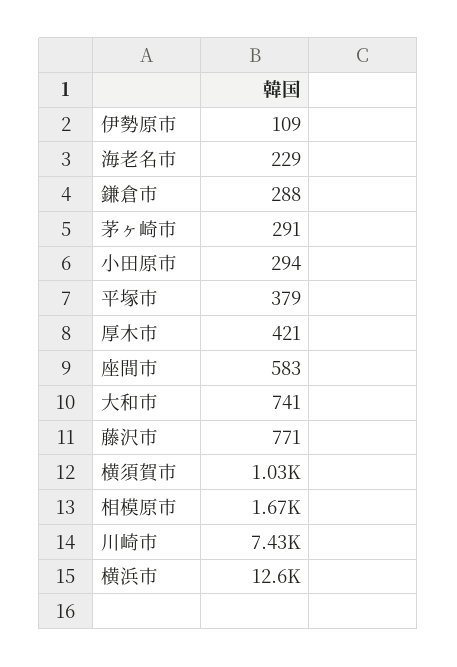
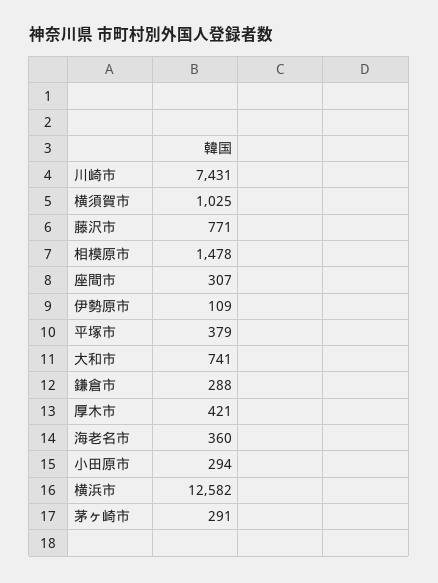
  {
    "伊勢原市": 109,
-   "海老名市": 229,
+   "海老名市": 360,
    "鎌倉市": 288,
    "茅ヶ崎市": 291,
    "小田原市": 294,
    "平塚市": 379,
    "厚木市": 421,
-   "座間市": 583,
+   "座間市": 307,
    "大和市": 741,
    "藤沢市": 771,
    "横須賀市": 1025,
-   "相模原市": 1670,
+   "相模原市": 1478,
    "川崎市": 7431,
    "横浜市": 12582
  }

